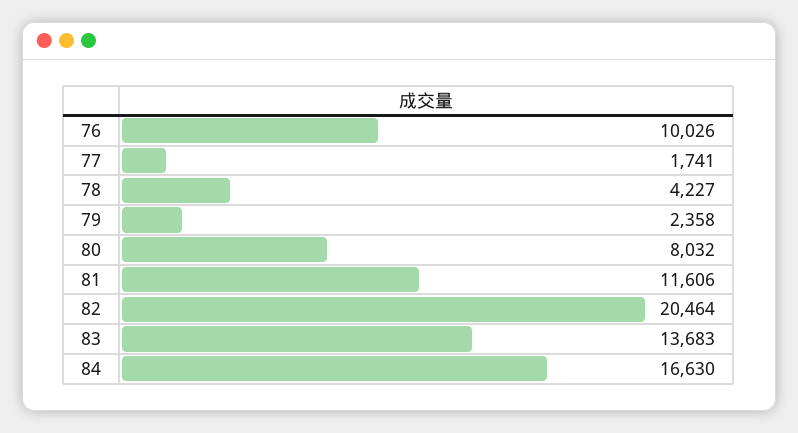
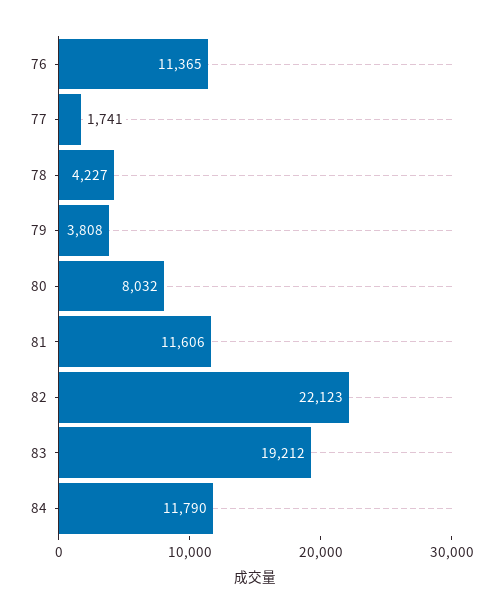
  {
-   "76": 10026,
+   "76": 11365,
    "77": 1741,
    "78": 4227,
-   "79": 2358,
+   "79": 3808,
    "80": 8032,
    "81": 11606,
-   "82": 20464,
+   "82": 22123,
-   "83": 13683,
+   "83": 19212,
-   "84": 16630
+   "84": 11790
  }

